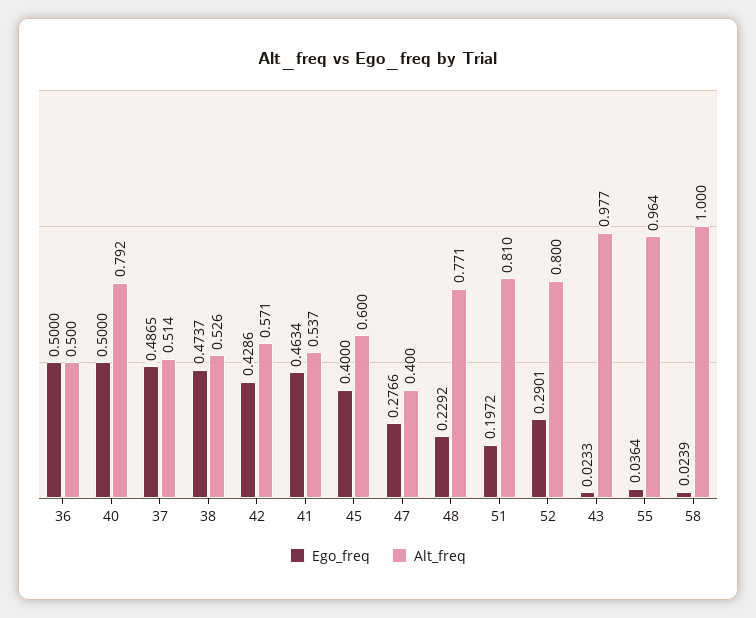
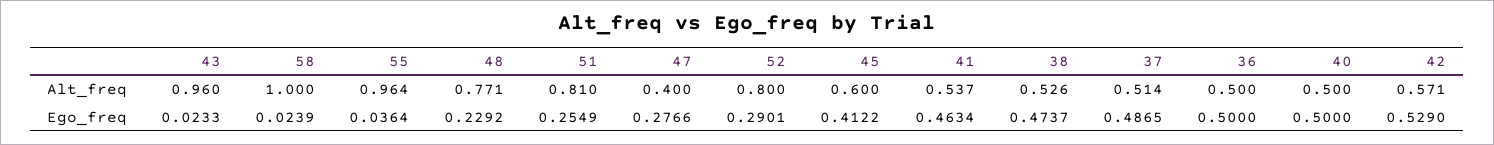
  {
    "Ego_freq": {
      "36": 0.5,
      "40": 0.5,
      "37": 0.4865,
      "38": 0.4737,
-     "42": 0.4286,
+     "42": 0.529,
      "41": 0.4634,
-     "45": 0.4,
+     "45": 0.4122,
      "47": 0.2766,
      "48": 0.2292,
-     "51": 0.1972,
+     "51": 0.2549,
      "52": 0.2901,
      "43": 0.0233,
      "55": 0.0364,
      "58": 0.0239
    },
    "Alt_freq": {
      "36": 0.5,
-     "40": 0.792,
+     "40": 0.5,
      "37": 0.514,
      "38": 0.526,
      "42": 0.571,
      "41": 0.537,
      "45": 0.6,
      "47": 0.4,
      "48": 0.771,
      "51": 0.81,
      "52": 0.8,
-     "43": 0.977,
+     "43": 0.96,
      "55": 0.964,
      "58": 1
    }
  }

